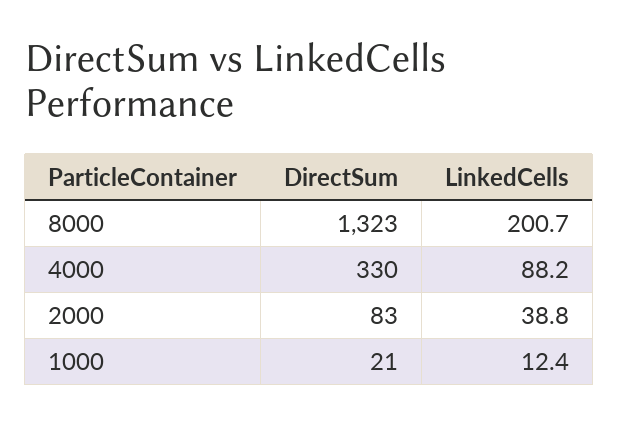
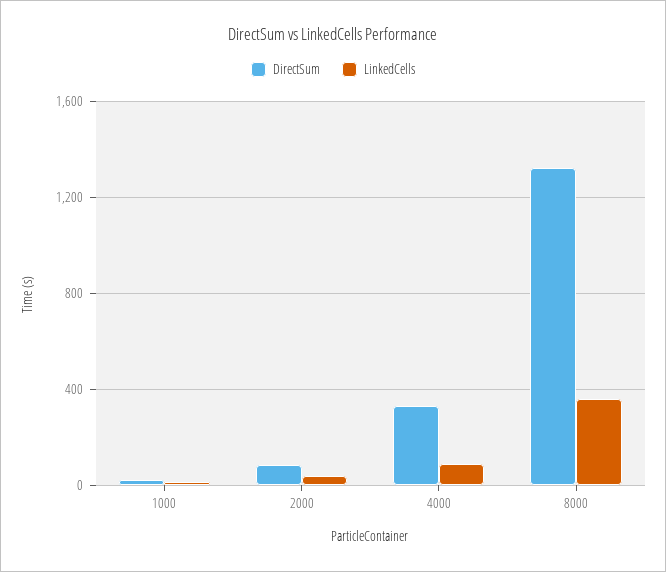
  {
    "DirectSum": {
      "8000": 1323,
      "4000": 330,
      "2000": 83,
      "1000": 21
    },
    "LinkedCells": {
-     "8000": 200.7,
+     "8000": 350,
      "4000": 88.2,
      "2000": 38.8,
      "1000": 12.4
    }
  }

